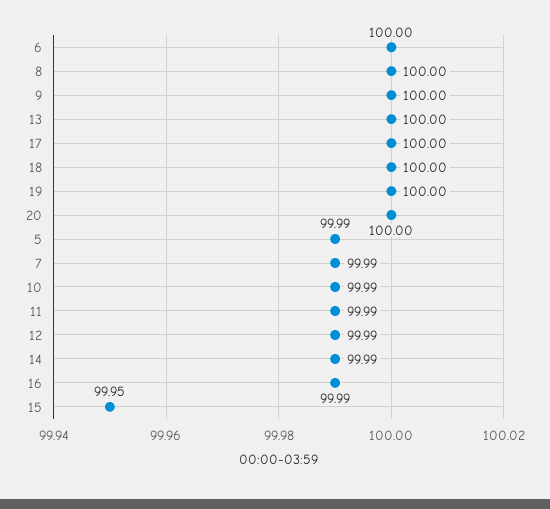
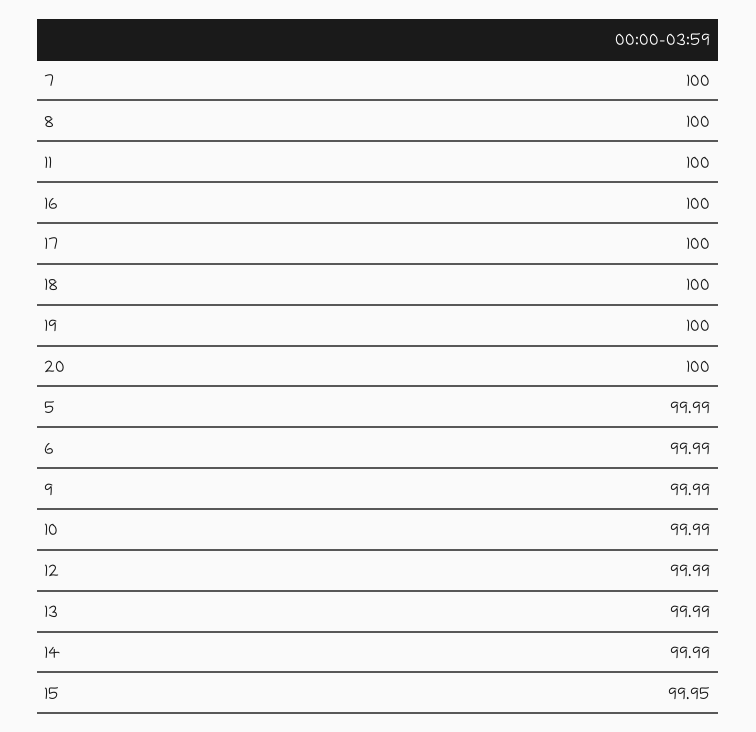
  {
-   "6": 100,
+   "6": 99.99,
    "8": 100,
-   "9": 100,
+   "9": 99.99,
-   "13": 100,
+   "13": 99.99,
    "17": 100,
    "18": 100,
    "19": 100,
    "20": 100,
    "5": 99.99,
-   "7": 99.99,
+   "7": 100,
    "10": 99.99,
-   "11": 99.99,
+   "11": 100,
    "12": 99.99,
    "14": 99.99,
-   "16": 99.99,
+   "16": 100,
    "15": 99.95
  }

